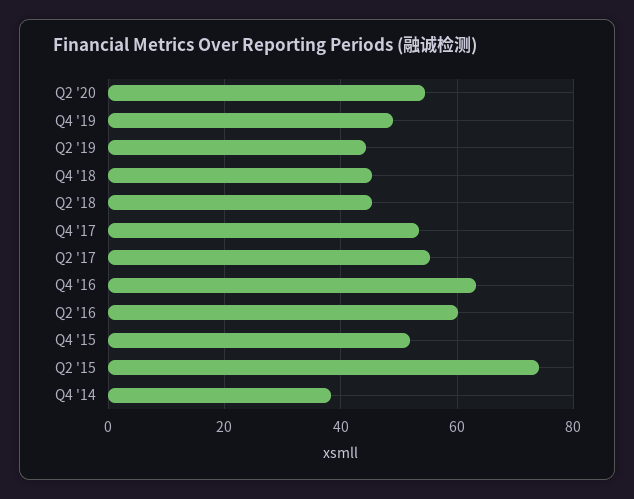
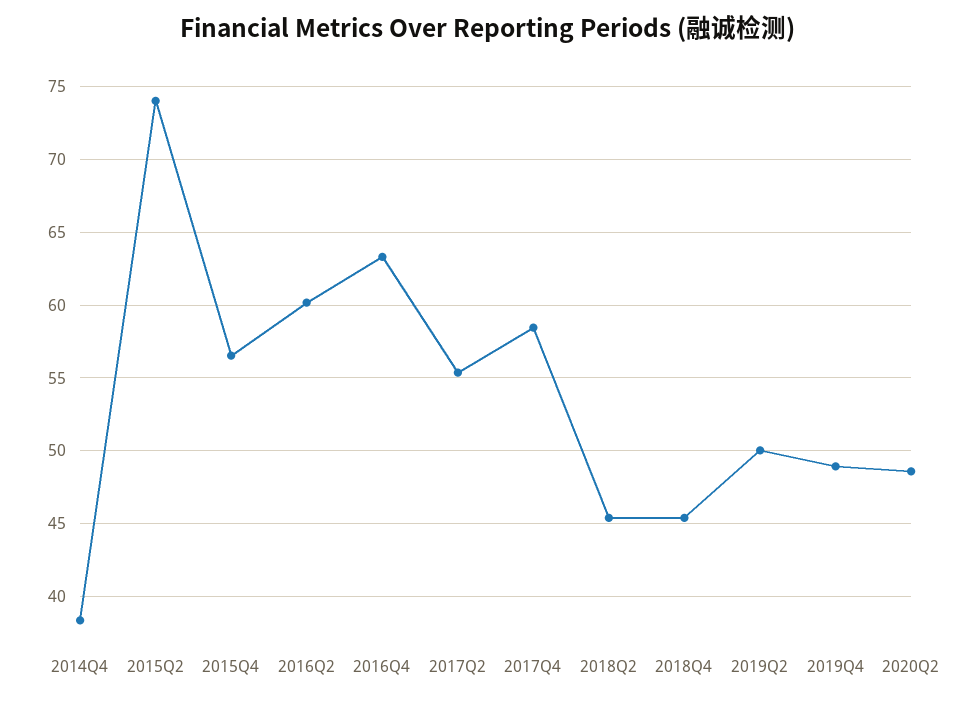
  {
-   "Q2 '20": 54,
+   "Q2 '20": 48.5,
    "Q4 '19": 49,
-   "Q2 '19": 44,
+   "Q2 '19": 50,
    "Q4 '18": 45.5,
    "Q2 '18": 45.5,
-   "Q4 '17": 54,
+   "Q4 '17": 58.5,
    "Q2 '17": 55.5,
    "Q4 '16": 63.5,
    "Q2 '16": 60,
-   "Q4 '15": 52,
+   "Q4 '15": 56.5,
    "Q2 '15": 74,
    "Q4 '14": 38.5
  }

